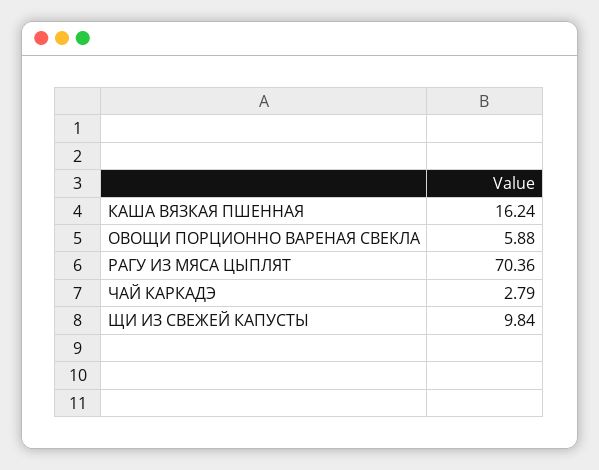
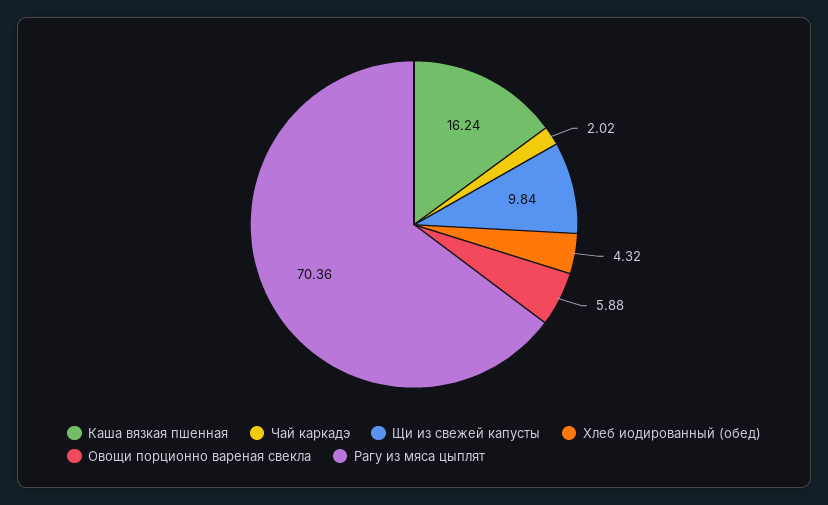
  {
    "КАША ВЯЗКАЯ ПШЕННАЯ": 16.24,
    "ОВОЩИ ПОРЦИОННО ВАРЕНАЯ СВЕКЛА": 5.88,
    "РАГУ ИЗ МЯСА ЦЫПЛЯТ": 70.36,
-   "ЧАЙ КАРКАДЭ": 2.79,
+   "ЧАЙ КАРКАДЭ": 2.02,
-   "ЩИ ИЗ СВЕЖЕЙ КАПУСТЫ": 9.84
+   "ЩИ ИЗ СВЕЖЕЙ КАПУСТЫ": 9.84,
+   "Хлеб иодированный (обед)": 4.32
  }

